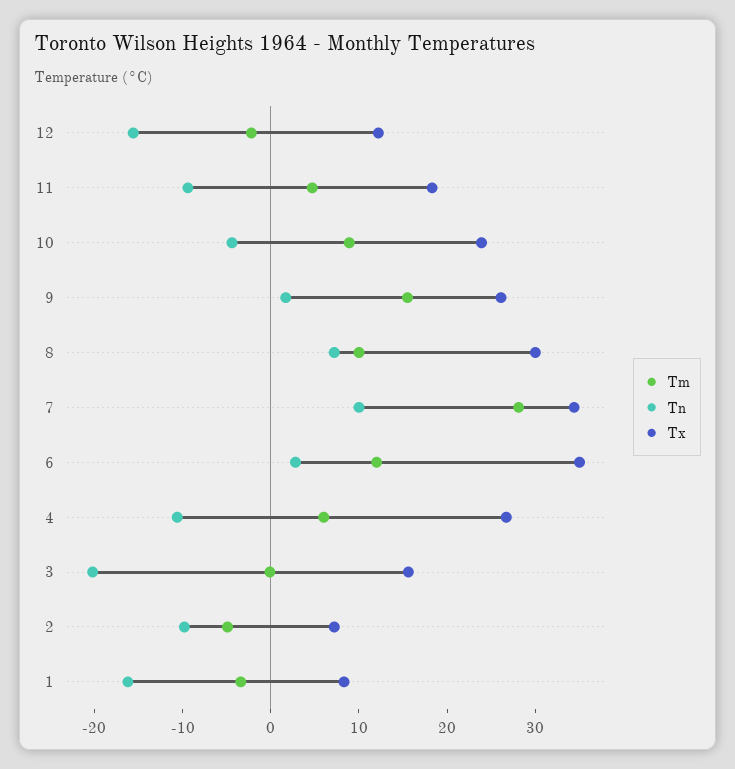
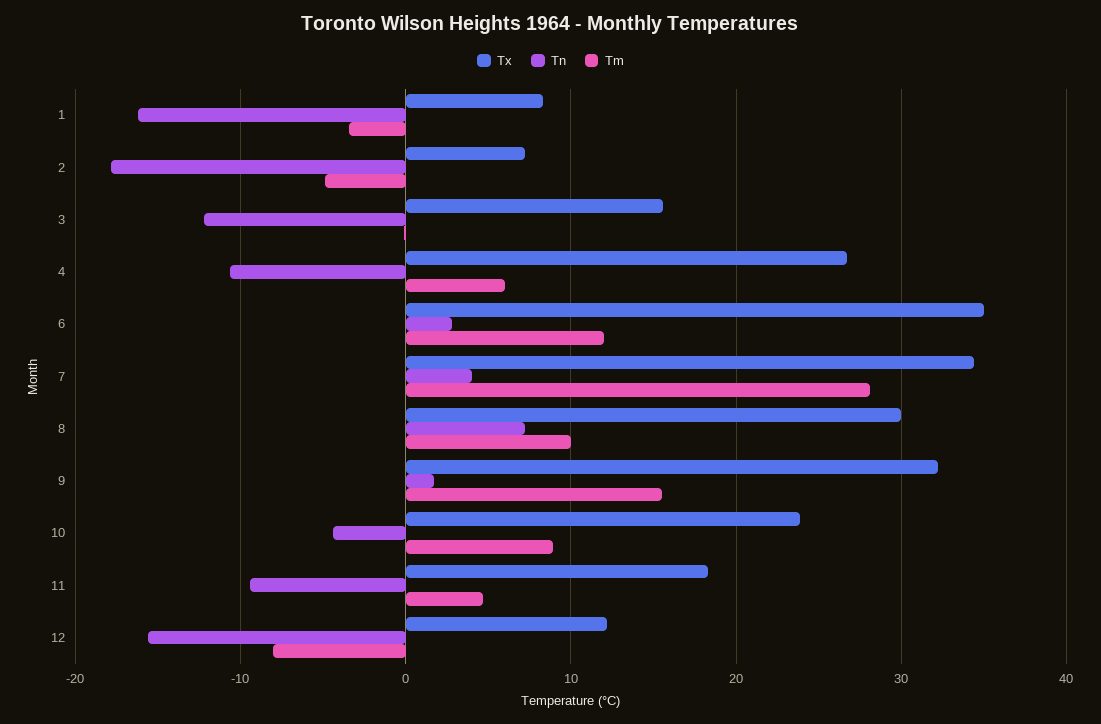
  {
    "Tm": {
-     "12": -2,
+     "12": -8,
      "11": 5,
      "10": 9,
      "9": 16,
      "8": 10,
      "7": 28,
      "6": 12,
      "4": 6,
      "3": 0,
      "2": -5,
      "1": -3
    },
    "Tn": {
      "12": -16,
      "11": -9,
      "10": -4,
      "9": 2,
      "8": 7,
-     "7": 10,
+     "7": 4,
      "6": 3,
      "4": -11,
-     "3": -20,
+     "3": -12,
-     "2": -10,
+     "2": -18,
      "1": -16
    },
    "Tx": {
      "12": 12,
      "11": 18,
      "10": 24,
-     "9": 26,
+     "9": 32,
      "8": 30,
      "7": 34,
      "6": 35,
      "4": 27,
      "3": 16,
      "2": 7,
      "1": 8
    }
  }

